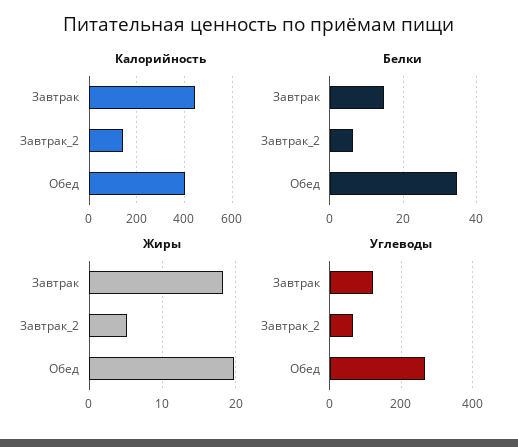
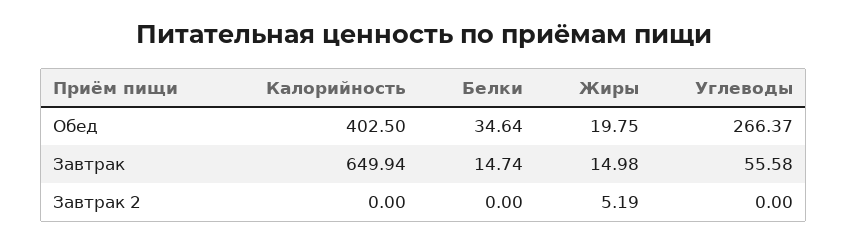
  {
    "Калорийность": {
-     "Завтрак": 450,
+     "Завтрак": 649.94,
-     "Завтрак_2": 150,
+     "Завтрак_2": 0,
      "Обед": 402.5
    },
    "Белки": {
      "Завтрак": 14.74,
-     "Завтрак_2": 6,
+     "Завтрак_2": 0,
      "Обед": 34.64
    },
    "Жиры": {
-     "Завтрак": 18,
+     "Завтрак": 14.98,
      "Завтрак_2": 5.19,
      "Обед": 19.75
    },
    "Углеводы": {
-     "Завтрак": 120,
+     "Завтрак": 55.58,
-     "Завтрак_2": 60,
+     "Завтрак_2": 0,
      "Обед": 266.37
    }
  }

